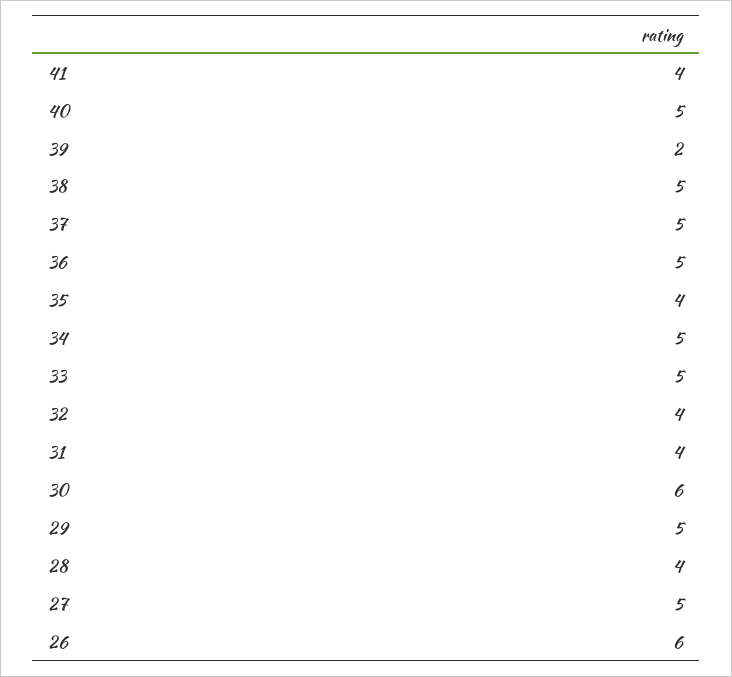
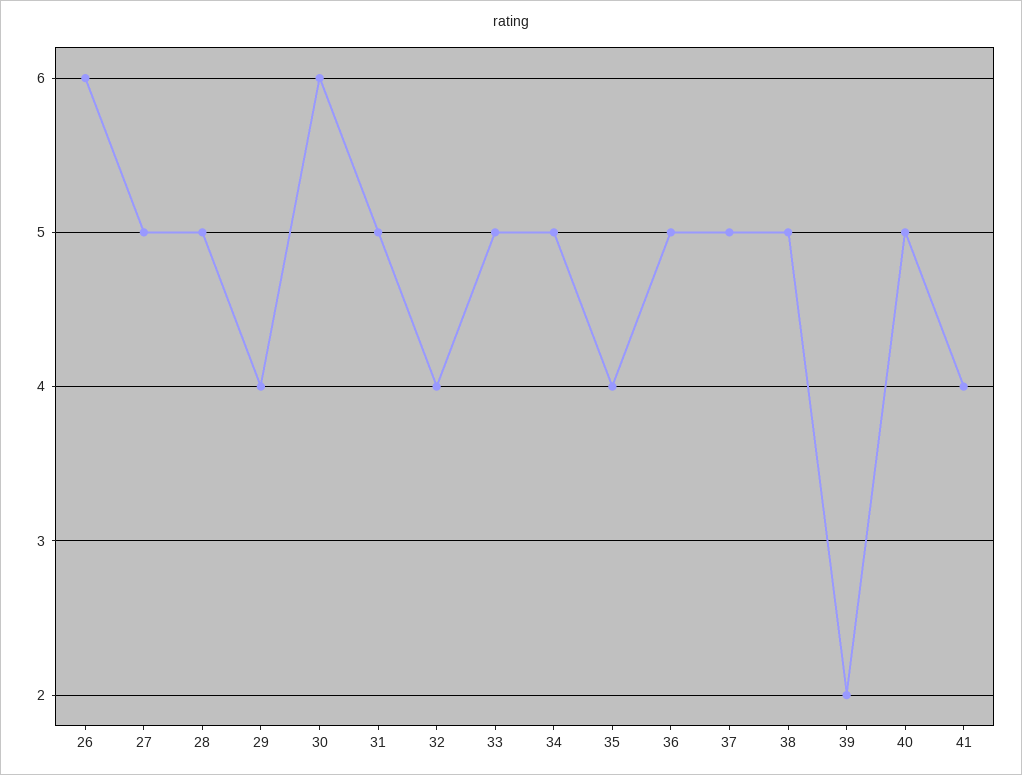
  {
    "41": 4,
    "40": 5,
    "39": 2,
    "38": 5,
    "37": 5,
    "36": 5,
    "35": 4,
    "34": 5,
    "33": 5,
    "32": 4,
-   "31": 4,
+   "31": 5,
    "30": 6,
-   "29": 5,
+   "29": 4,
-   "28": 4,
+   "28": 5,
    "27": 5,
    "26": 6
  }

